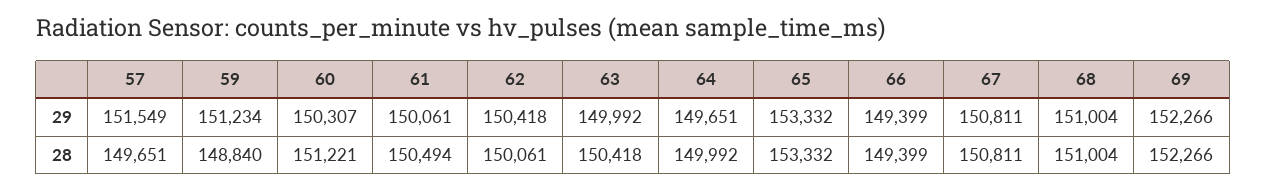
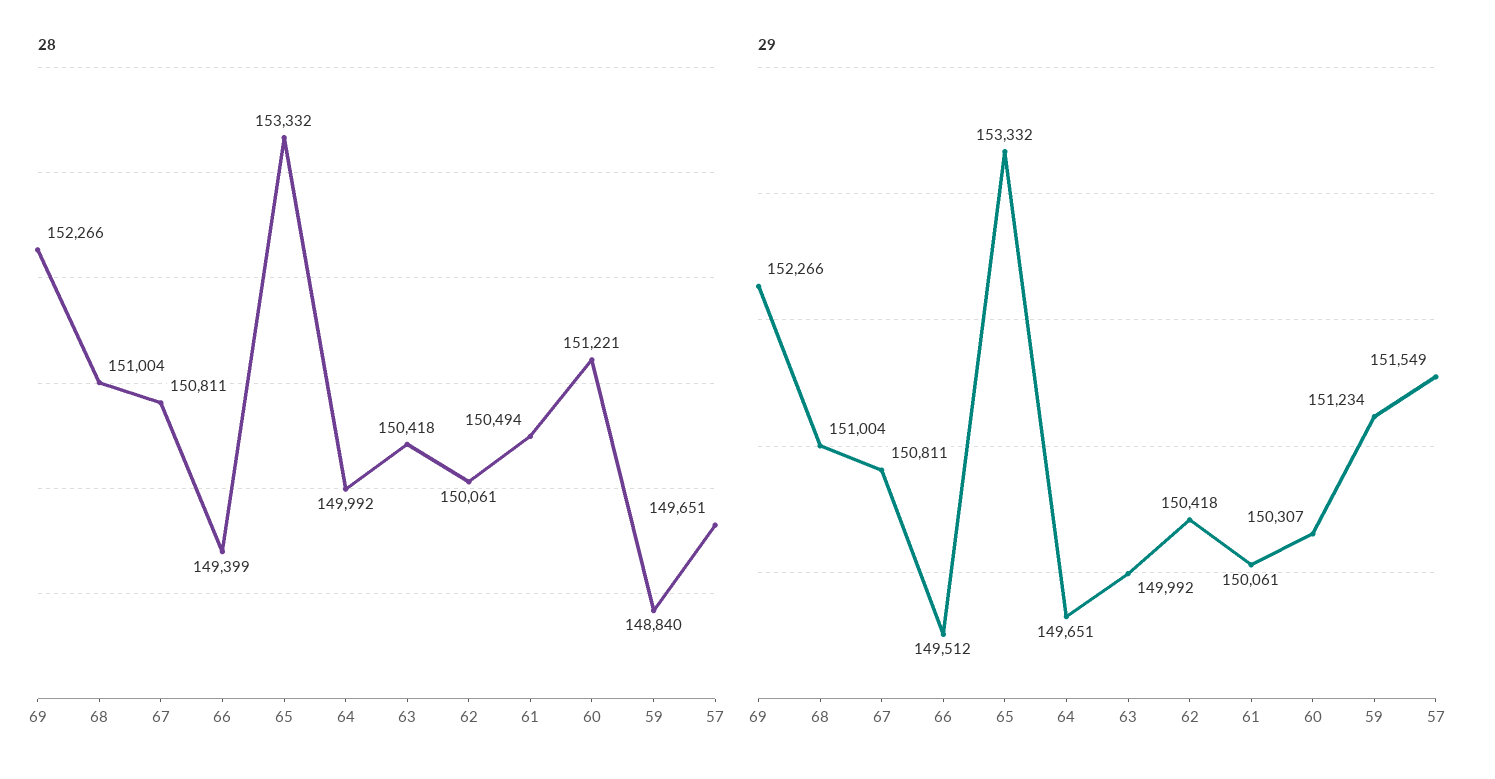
  {
    "29": {
      "57": 151549,
      "59": 151234,
      "60": 150307,
      "61": 150061,
      "62": 150418,
      "63": 149992,
      "64": 149651,
      "65": 153332,
-     "66": 149399,
+     "66": 149512,
      "67": 150811,
      "68": 151004,
      "69": 152266
    },
    "28": {
      "57": 149651,
      "59": 148840,
      "60": 151221,
      "61": 150494,
      "62": 150061,
      "63": 150418,
      "64": 149992,
      "65": 153332,
      "66": 149399,
      "67": 150811,
      "68": 151004,
      "69": 152266
    }
  }

